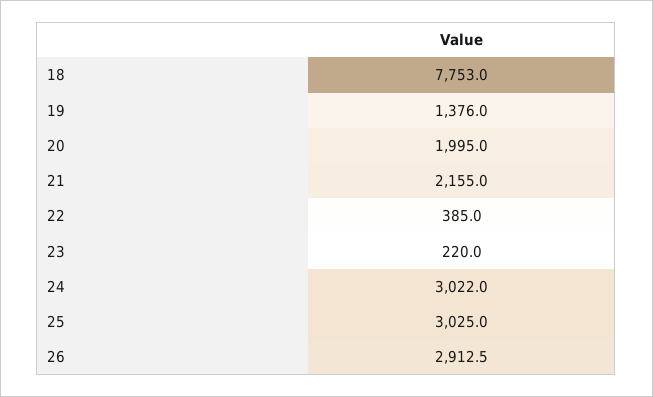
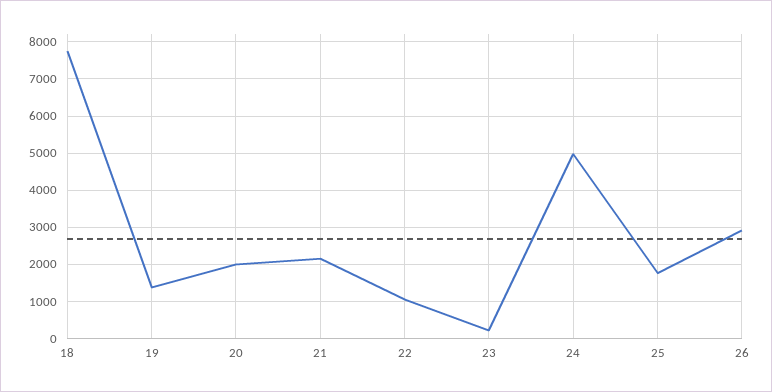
  {
    "18": 7753,
    "19": 1376,
    "20": 1995,
    "21": 2155,
-   "22": 385,
+   "22": 1000,
    "23": 220,
-   "24": 3022,
+   "24": 5000,
-   "25": 3025,
+   "25": 1800,
    "26": 2912.5
  }

